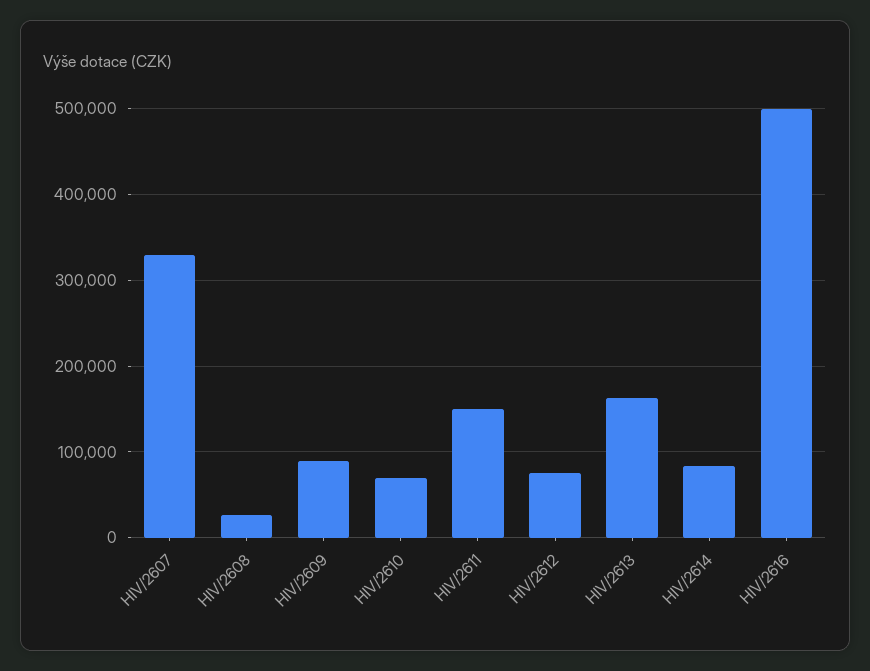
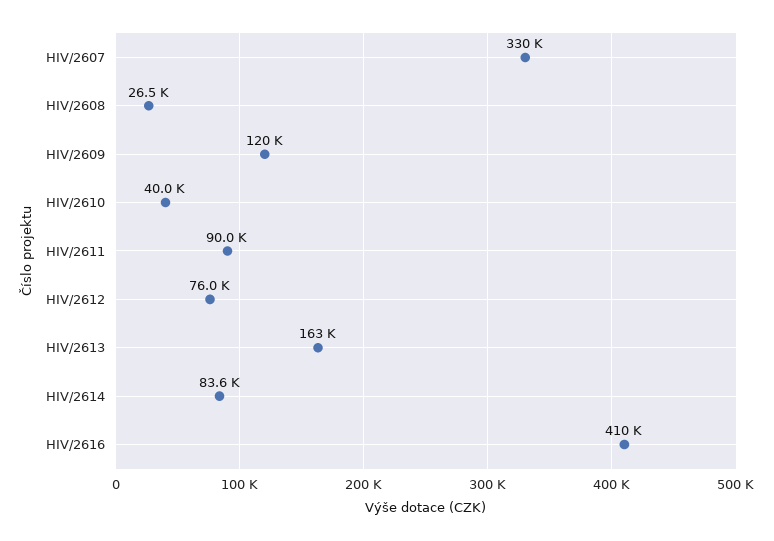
  {
    "HIV/2607": 330000,
    "HIV/2608": 26500,
-   "HIV/2609": 90000,
+   "HIV/2609": 120000,
-   "HIV/2610": 70000,
+   "HIV/2610": 40000,
-   "HIV/2611": 150000,
+   "HIV/2611": 90000,
    "HIV/2612": 76000,
    "HIV/2613": 163000,
    "HIV/2614": 83600,
-   "HIV/2616": 500000
+   "HIV/2616": 410000
  }

